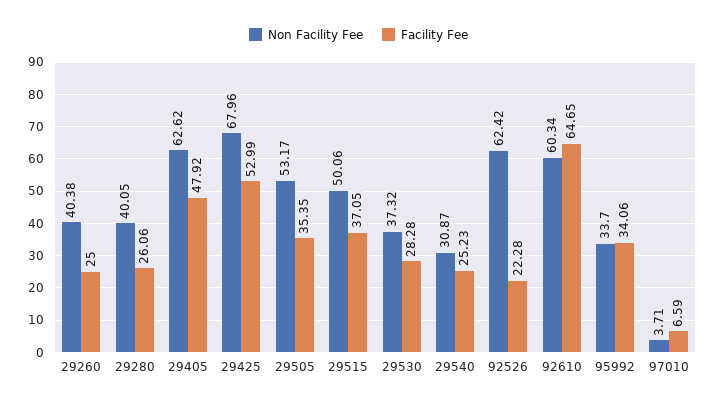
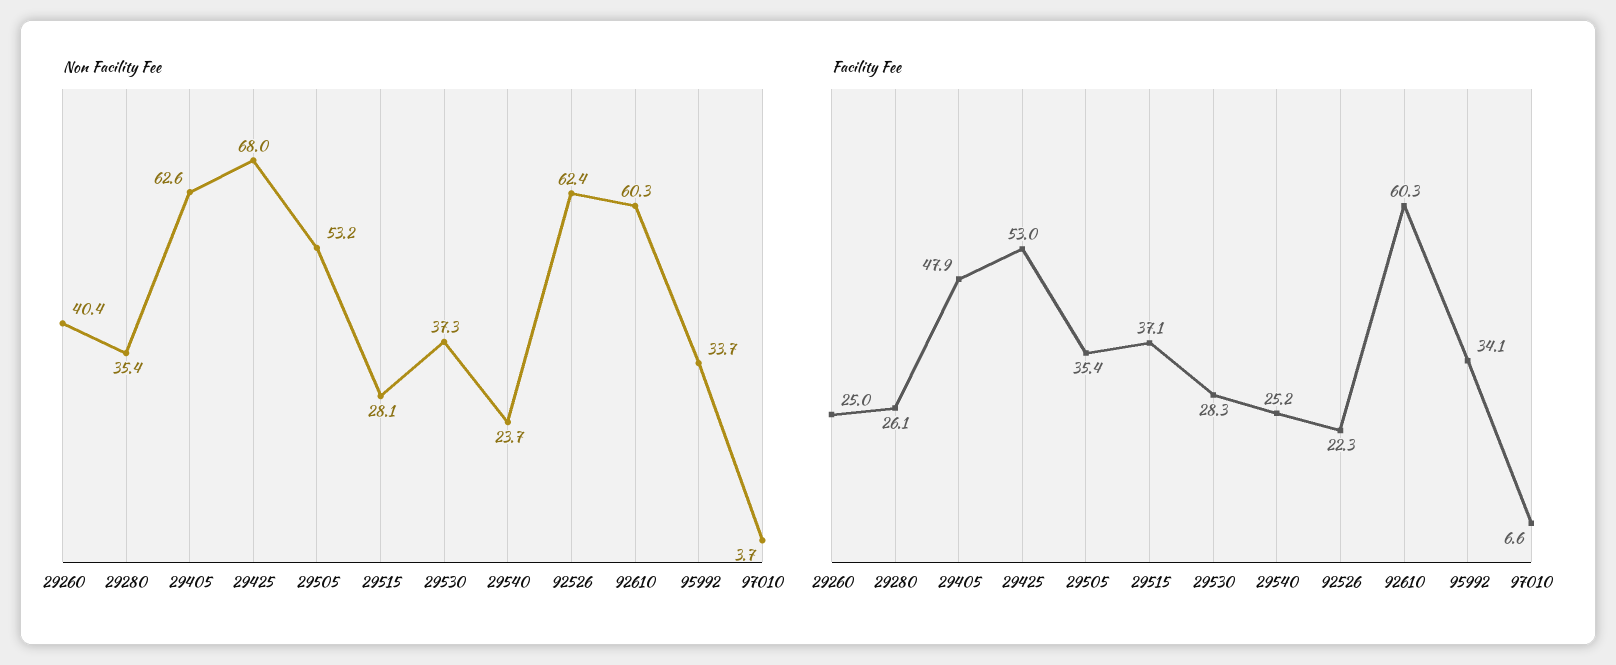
  {
    "Non Facility Fee": {
      "29260": 40.38,
-     "29280": 40.05,
+     "29280": 35.4,
      "29405": 62.62,
      "29425": 67.96,
      "29505": 53.17,
-     "29515": 50.06,
+     "29515": 28.1,
      "29530": 37.32,
-     "29540": 30.87,
+     "29540": 23.7,
      "92526": 62.42,
      "92610": 60.34,
      "95992": 33.7,
      "97010": 3.71
    },
    "Facility Fee": {
      "29260": 25,
      "29280": 26.06,
      "29405": 47.92,
      "29425": 52.99,
      "29505": 35.35,
      "29515": 37.05,
      "29530": 28.28,
      "29540": 25.23,
      "92526": 22.28,
-     "92610": 64.65,
+     "92610": 60.3,
      "95992": 34.06,
      "97010": 6.59
    }
  }

